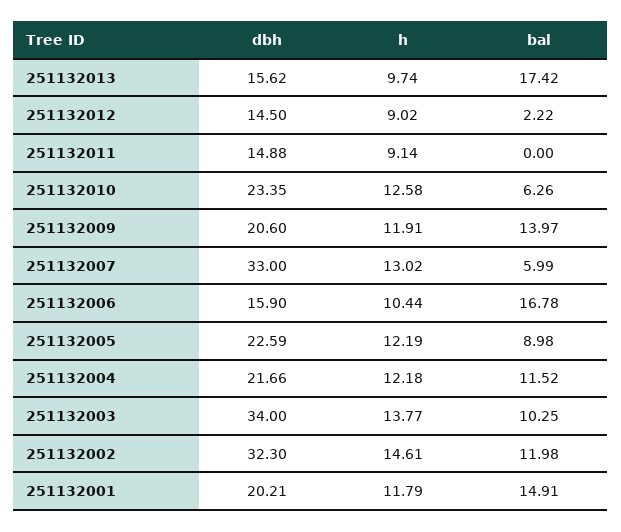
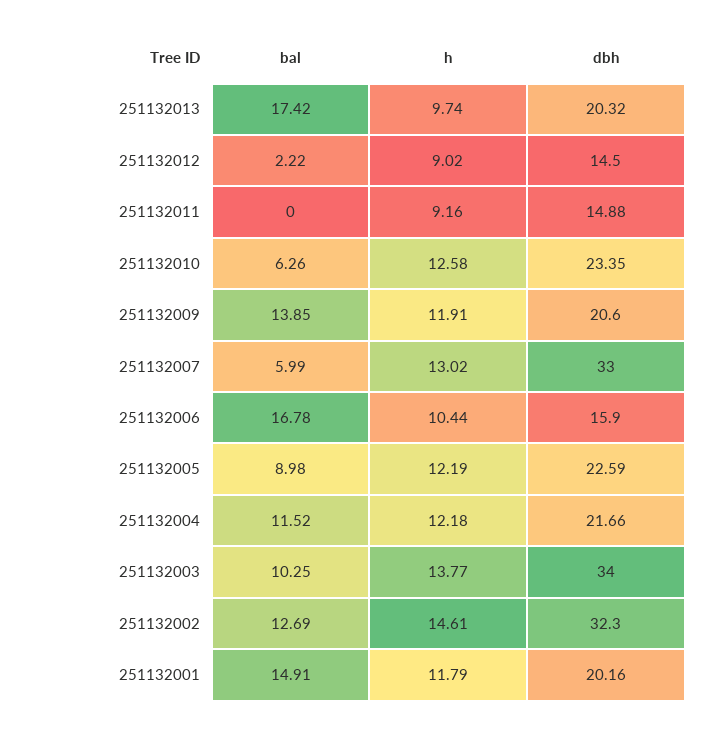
  {
    "dbh": {
-     "251132013": 15.62,
+     "251132013": 20.32,
      "251132012": 14.5,
      "251132011": 14.88,
      "251132010": 23.35,
      "251132009": 20.6,
      "251132007": 33,
      "251132006": 15.9,
      "251132005": 22.59,
      "251132004": 21.66,
      "251132003": 34,
      "251132002": 32.3,
-     "251132001": 20.21
+     "251132001": 20.16
    },
    "h": {
      "251132013": 9.74,
      "251132012": 9.02,
-     "251132011": 9.14,
+     "251132011": 9.16,
      "251132010": 12.58,
      "251132009": 11.91,
      "251132007": 13.02,
      "251132006": 10.44,
      "251132005": 12.19,
      "251132004": 12.18,
      "251132003": 13.77,
      "251132002": 14.61,
      "251132001": 11.79
    },
    "bal": {
      "251132013": 17.42,
      "251132012": 2.22,
      "251132011": 0,
      "251132010": 6.26,
-     "251132009": 13.97,
+     "251132009": 13.85,
      "251132007": 5.99,
      "251132006": 16.78,
      "251132005": 8.98,
      "251132004": 11.52,
      "251132003": 10.25,
-     "251132002": 11.98,
+     "251132002": 12.69,
      "251132001": 14.91
    }
  }

